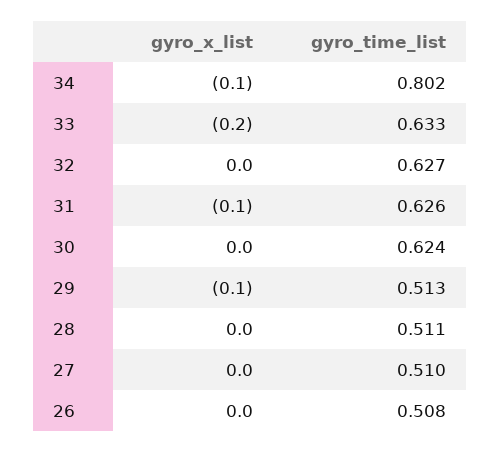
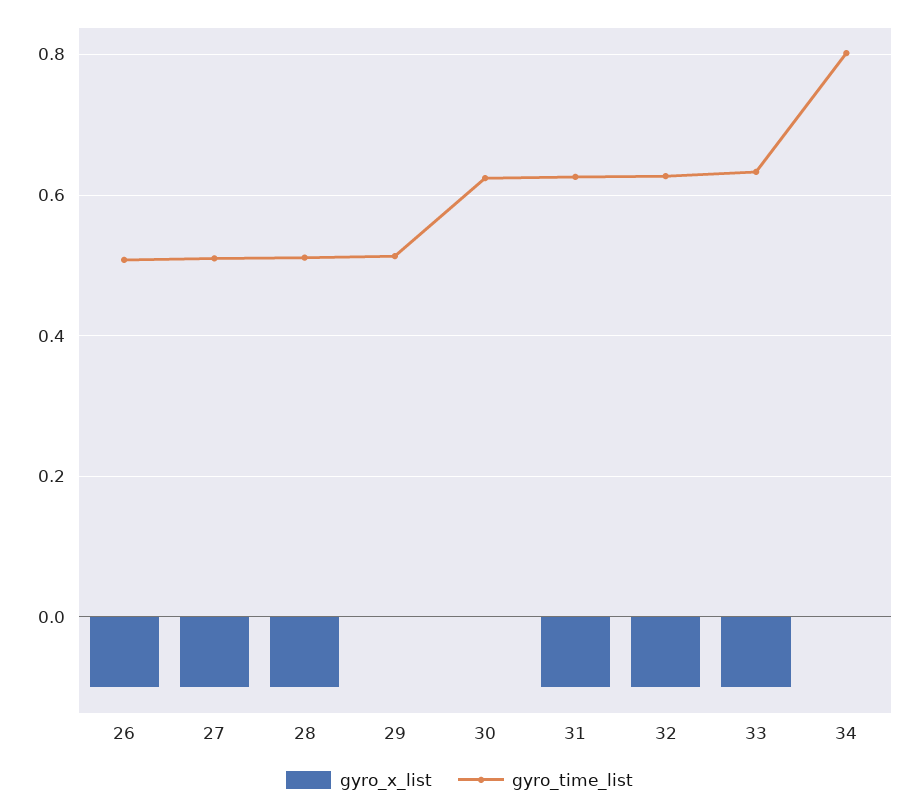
  {
    "gyro_x_list": {
-     "34": -0.1,
+     "34": 0,
-     "33": -0.2,
+     "33": -0.1,
-     "32": 0,
+     "32": -0.1,
      "31": -0.1,
      "30": 0,
-     "29": -0.1,
+     "29": 0,
-     "28": 0,
+     "28": -0.1,
-     "27": 0,
+     "27": -0.1,
-     "26": 0
+     "26": -0.1
    },
    "gyro_time_list": {
      "34": 0.802,
      "33": 0.633,
      "32": 0.627,
      "31": 0.626,
      "30": 0.624,
      "29": 0.513,
      "28": 0.511,
      "27": 0.51,
      "26": 0.508
    }
  }

